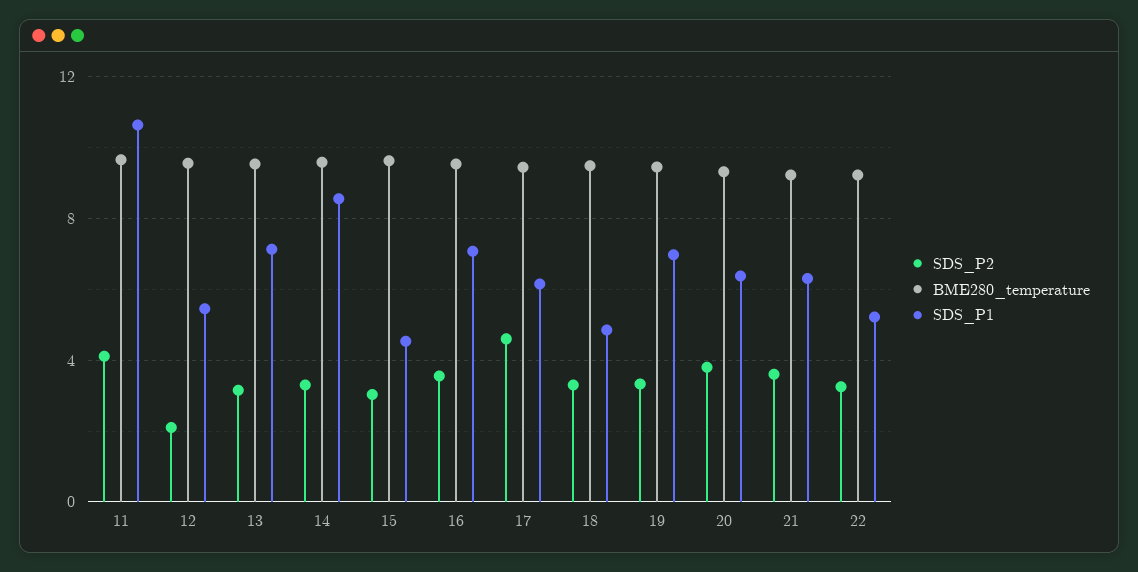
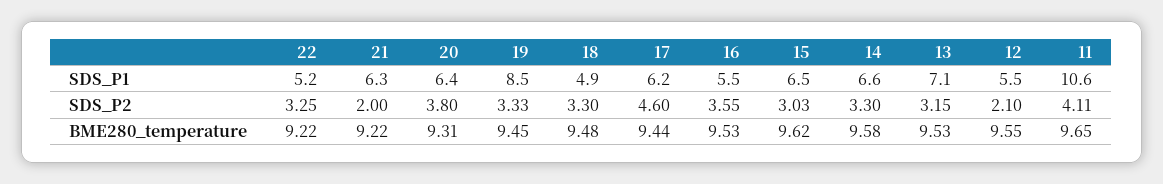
  {
    "SDS_P2": {
      "11": 4.11,
      "12": 2.1,
      "13": 3.15,
      "14": 3.3,
      "15": 3.03,
      "16": 3.55,
      "17": 4.6,
      "18": 3.3,
      "19": 3.33,
      "20": 3.8,
-     "21": 3.5,
+     "21": 2,
      "22": 3.25
    },
    "BME280_temperature": {
      "11": 9.65,
      "12": 9.55,
      "13": 9.53,
      "14": 9.58,
      "15": 9.62,
      "16": 9.53,
      "17": 9.44,
      "18": 9.48,
      "19": 9.45,
      "20": 9.31,
      "21": 9.22,
      "22": 9.22
    },
    "SDS_P1": {
      "11": 10.6,
      "12": 5.5,
      "13": 7.1,
-     "14": 8.5,
+     "14": 6.6,
-     "15": 4.5,
+     "15": 6.5,
-     "16": 7,
+     "16": 5.5,
      "17": 6.2,
      "18": 4.9,
-     "19": 7,
+     "19": 8.5,
      "20": 6.4,
      "21": 6.3,
      "22": 5.2
    }
  }

